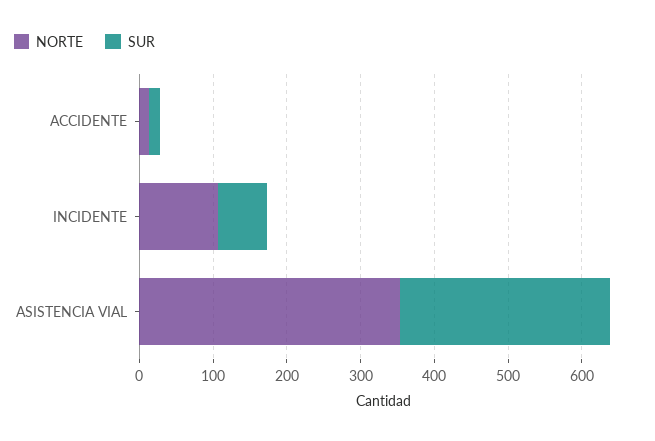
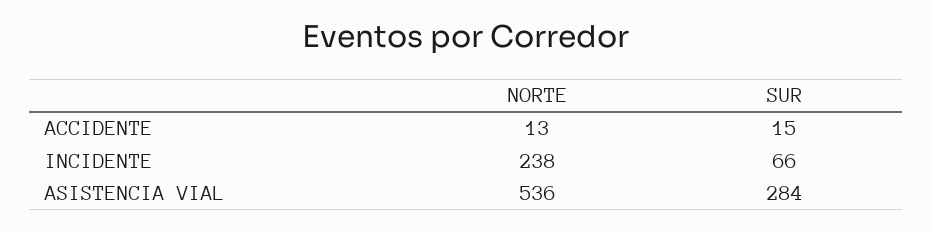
  {
    "NORTE": {
      "ACCIDENTE": 13,
-     "INCIDENTE": 100,
+     "INCIDENTE": 238,
-     "ASISTENCIA VIAL": 360
+     "ASISTENCIA VIAL": 536
    },
    "SUR": {
      "ACCIDENTE": 15,
      "INCIDENTE": 66,
      "ASISTENCIA VIAL": 284
    }
  }

